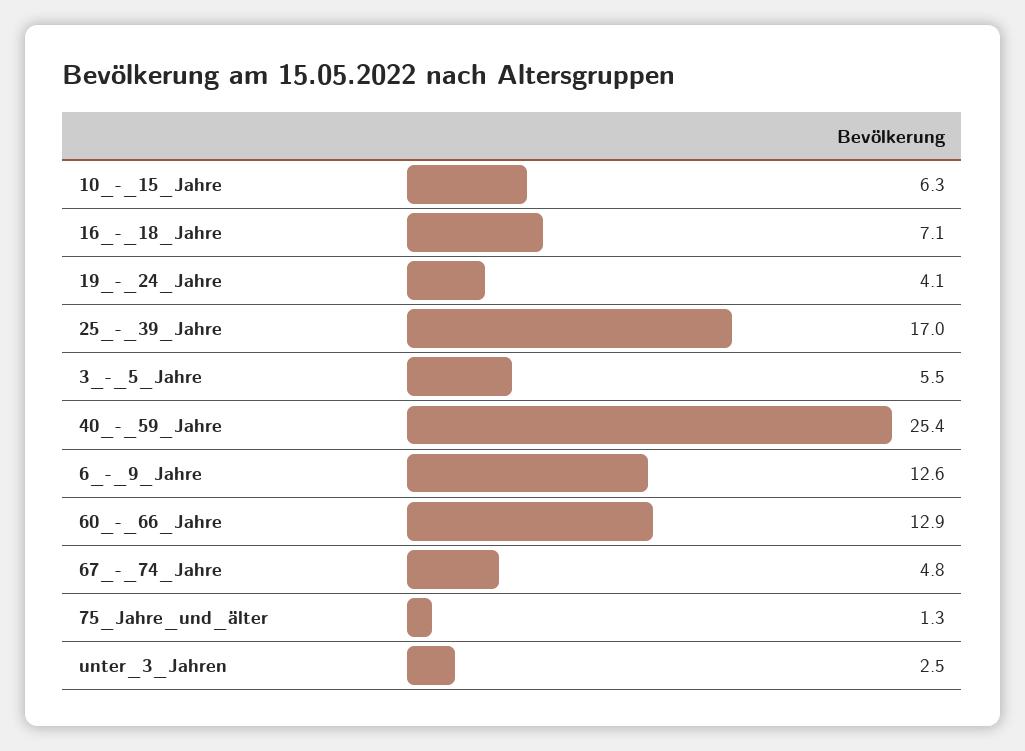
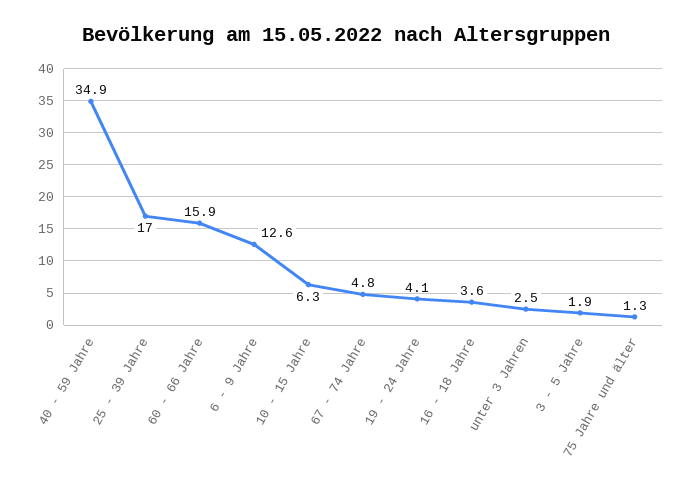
  {
    "10_-_15_Jahre": 6.3,
-   "16_-_18_Jahre": 7.1,
+   "16_-_18_Jahre": 3.6,
    "19_-_24_Jahre": 4.1,
    "25_-_39_Jahre": 17,
-   "3_-_5_Jahre": 5.5,
+   "3_-_5_Jahre": 1.9,
-   "40_-_59_Jahre": 25.4,
+   "40_-_59_Jahre": 34.9,
    "6_-_9_Jahre": 12.6,
-   "60_-_66_Jahre": 12.9,
+   "60_-_66_Jahre": 15.9,
    "67_-_74_Jahre": 4.8,
    "75_Jahre_und_älter": 1.3,
    "unter_3_Jahren": 2.5
  }

